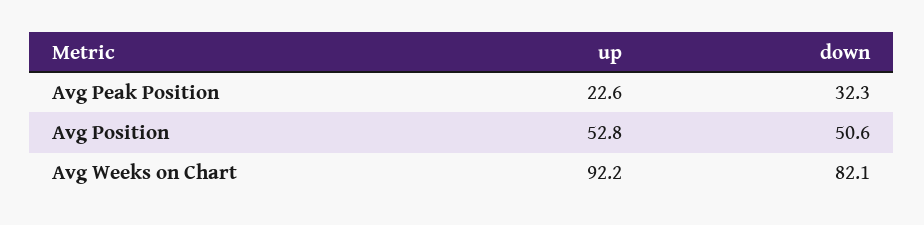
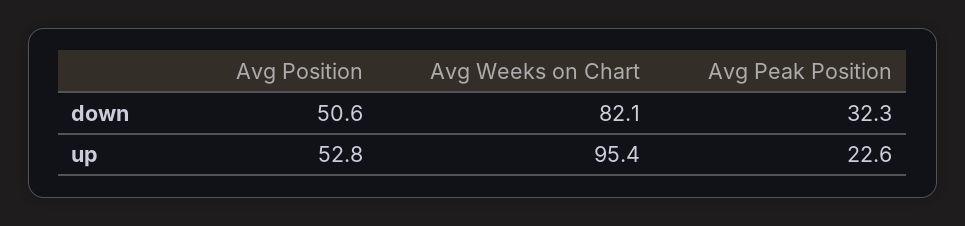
  {
    "up": {
      "Avg Peak Position": 22.6,
      "Avg Position": 52.8,
-     "Avg Weeks on Chart": 92.2
+     "Avg Weeks on Chart": 95.4
    },
    "down": {
      "Avg Peak Position": 32.3,
      "Avg Position": 50.6,
      "Avg Weeks on Chart": 82.1
    }
  }

